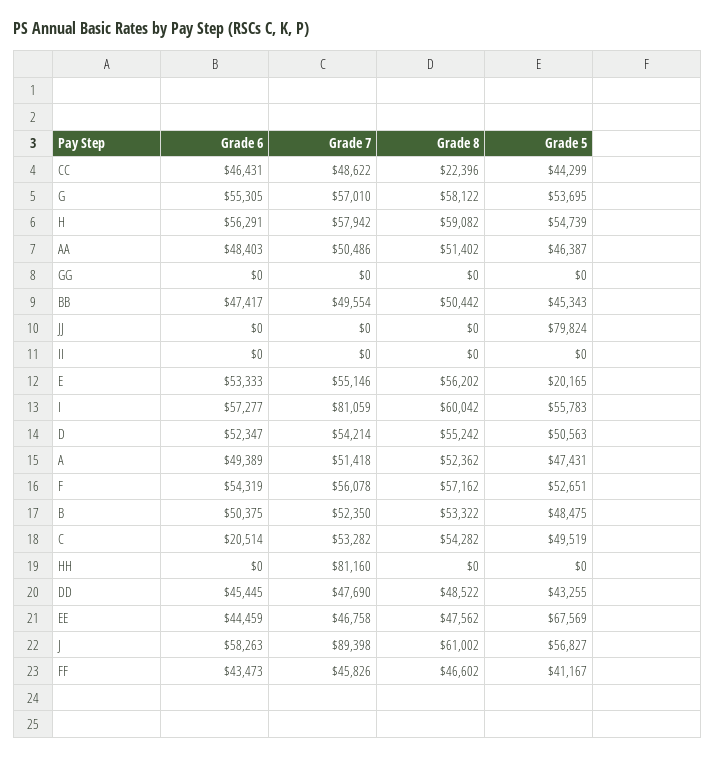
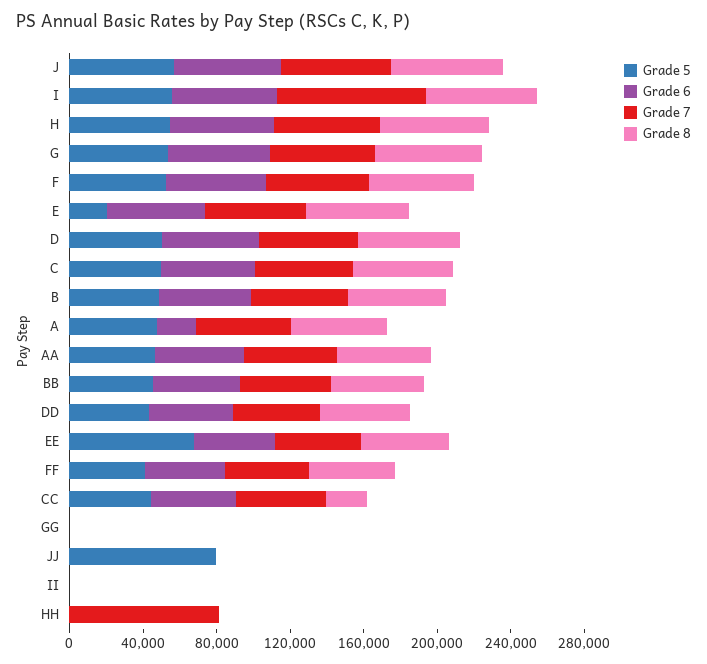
  {
    "Grade 6": {
      "CC": 46431,
      "G": 55305,
      "H": 56291,
      "AA": 48403,
      "GG": 0,
      "BB": 47417,
      "JJ": 0,
      "II": 0,
      "E": 53333,
      "I": 57277,
      "D": 52347,
-     "A": 49389,
+     "A": 20000,
      "F": 54319,
      "B": 50375,
-     "C": 20514,
+     "C": 50000,
      "HH": 0,
      "DD": 45445,
      "EE": 44459,
      "J": 58263,
      "FF": 43473
    },
    "Grade 7": {
      "CC": 48622,
      "G": 57010,
      "H": 57942,
      "AA": 50486,
      "GG": 0,
      "BB": 49554,
      "JJ": 0,
      "II": 0,
      "E": 55146,
      "I": 81059,
      "D": 54214,
      "A": 51418,
      "F": 56078,
      "B": 52350,
      "C": 53282,
      "HH": 81160,
      "DD": 47690,
      "EE": 46758,
-     "J": 89398,
+     "J": 60000,
      "FF": 45826
    },
    "Grade 8": {
      "CC": 22396,
      "G": 58122,
      "H": 59082,
      "AA": 51402,
      "GG": 0,
      "BB": 50442,
      "JJ": 0,
      "II": 0,
      "E": 56202,
      "I": 60042,
      "D": 55242,
      "A": 52362,
      "F": 57162,
      "B": 53322,
      "C": 54282,
      "HH": 0,
      "DD": 48522,
      "EE": 47562,
      "J": 61002,
      "FF": 46602
    },
    "Grade 5": {
      "CC": 44299,
      "G": 53695,
      "H": 54739,
      "AA": 46387,
      "GG": 0,
      "BB": 45343,
      "JJ": 79824,
      "II": 0,
      "E": 20165,
      "I": 55783,
      "D": 50563,
      "A": 47431,
      "F": 52651,
      "B": 48475,
      "C": 49519,
      "HH": 0,
      "DD": 43255,
      "EE": 67569,
      "J": 56827,
      "FF": 41167
    }
  }

